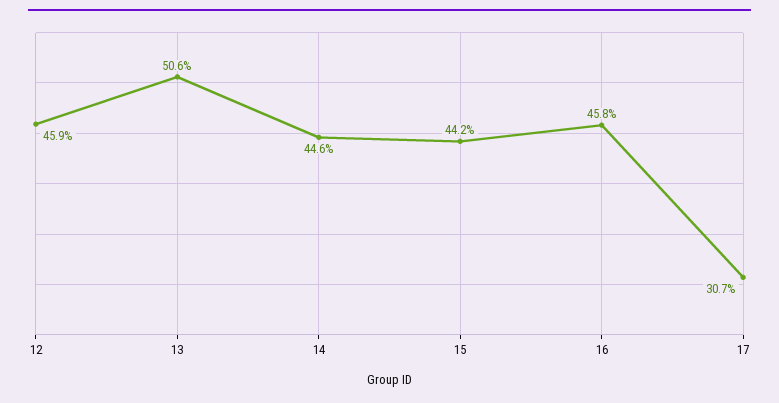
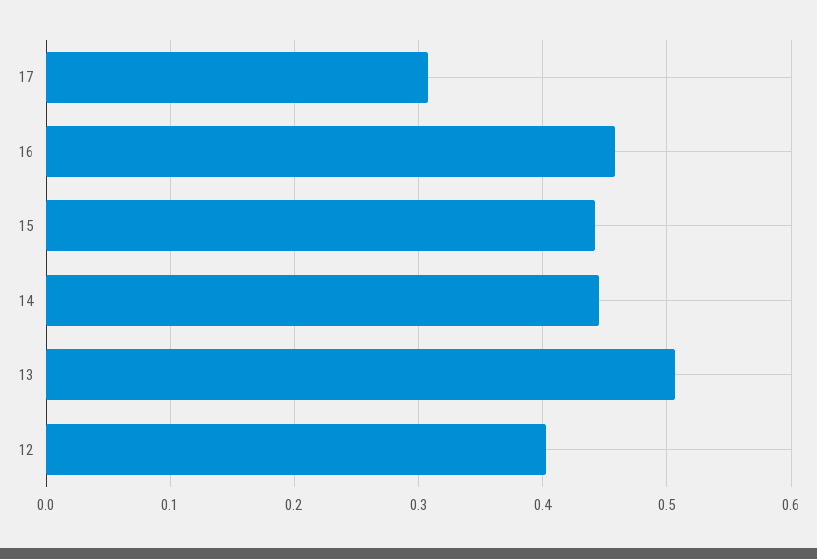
  {
-   "12": 0.459,
+   "12": 0.4,
    "13": 0.506,
    "14": 0.446,
    "15": 0.442,
    "16": 0.458,
    "17": 0.307
  }

